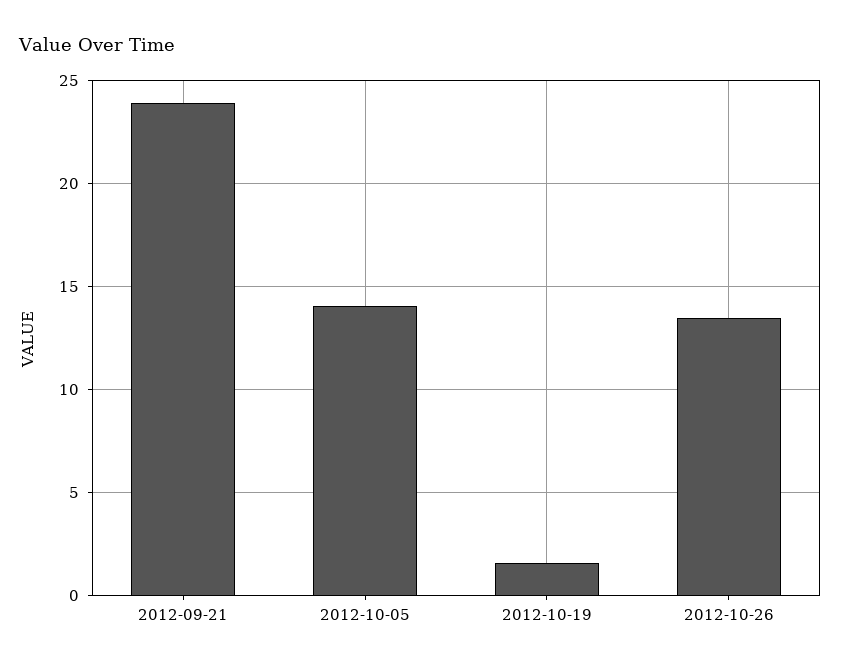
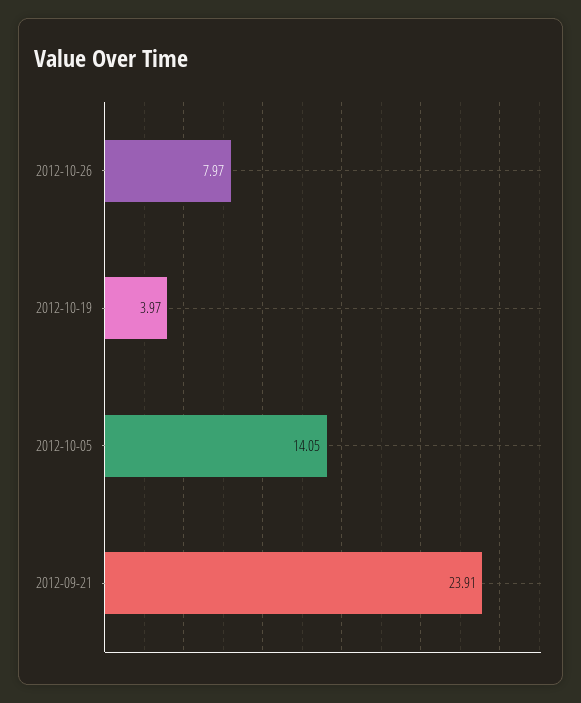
  {
    "2012-09-21": 23.91,
    "2012-10-05": 14.05,
-   "2012-10-19": 1.5,
+   "2012-10-19": 3.97,
-   "2012-10-26": 13.5
+   "2012-10-26": 7.97
  }

